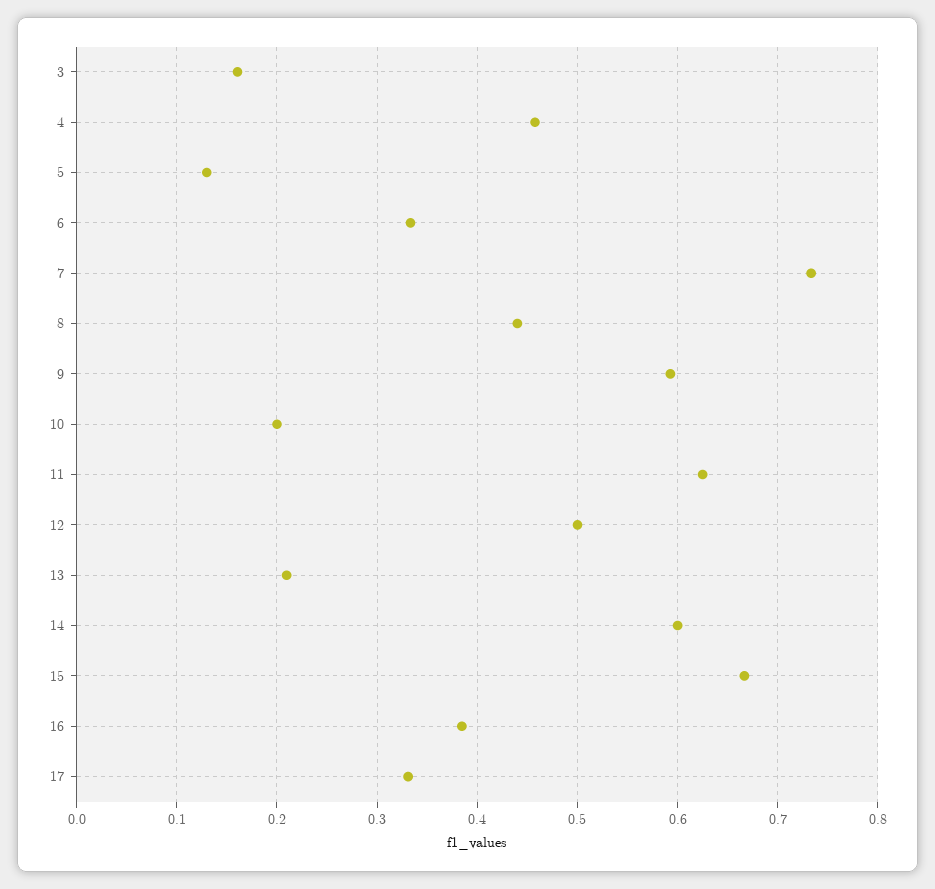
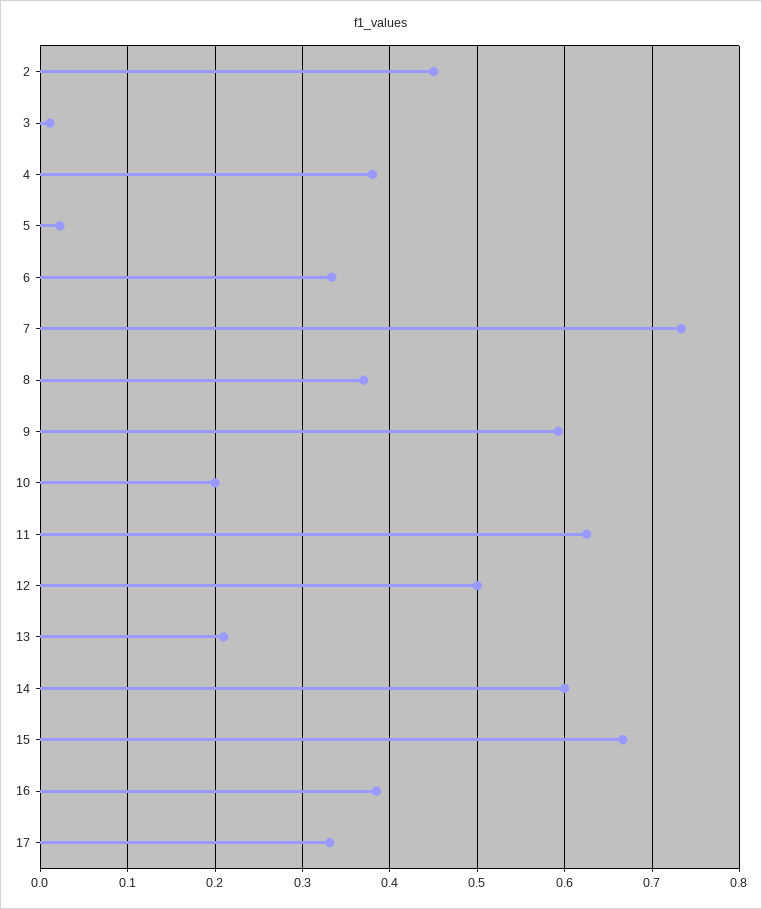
  {
-   "3": 0.16,
+   "3": 0.01,
-   "4": 0.46,
+   "4": 0.38,
-   "5": 0.13,
+   "5": 0.02,
    "6": 0.33,
    "7": 0.73,
-   "8": 0.44,
+   "8": 0.37,
    "9": 0.59,
    "10": 0.2,
    "11": 0.63,
    "12": 0.5,
    "13": 0.21,
    "14": 0.6,
    "15": 0.67,
    "16": 0.38,
-   "17": 0.33
+   "17": 0.33,
+   "2": 0.45
  }

